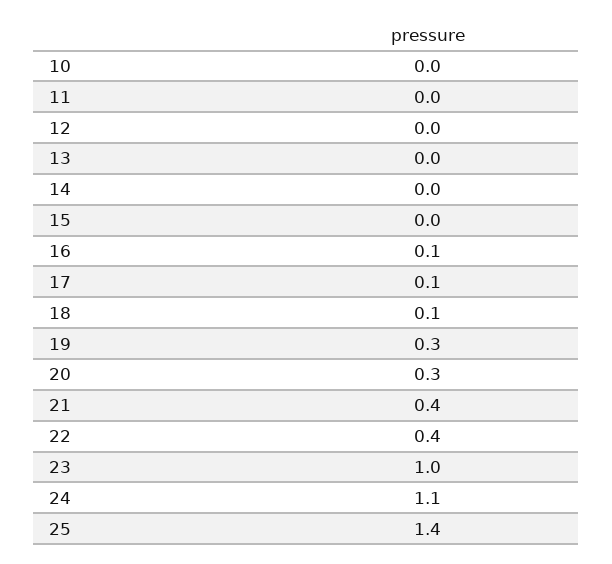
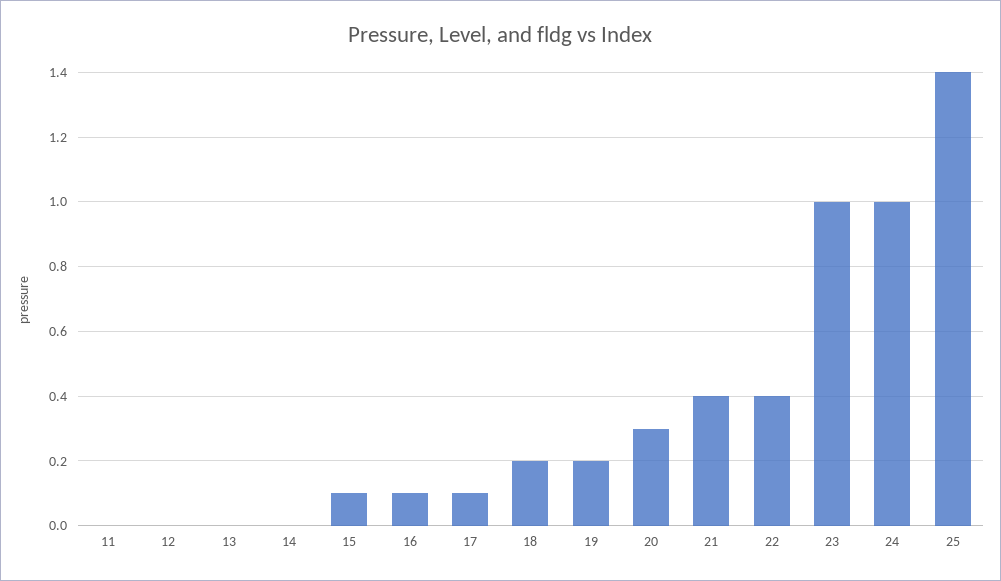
  {
-   "10": 0,
    "11": 0,
    "12": 0,
    "13": 0,
    "14": 0,
-   "15": 0,
+   "15": 0.1,
    "16": 0.1,
    "17": 0.1,
-   "18": 0.1,
+   "18": 0.2,
-   "19": 0.3,
+   "19": 0.2,
    "20": 0.3,
    "21": 0.4,
    "22": 0.4,
    "23": 1,
-   "24": 1.1,
+   "24": 1,
    "25": 1.4
  }

